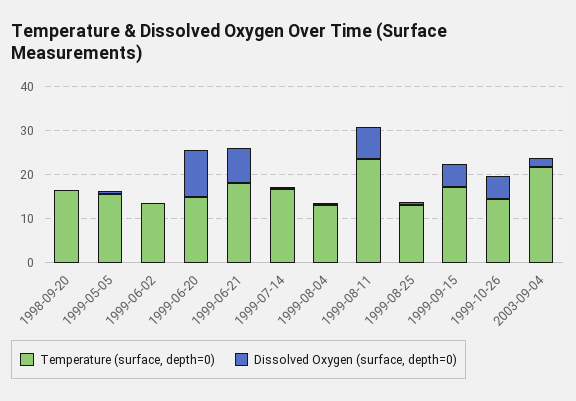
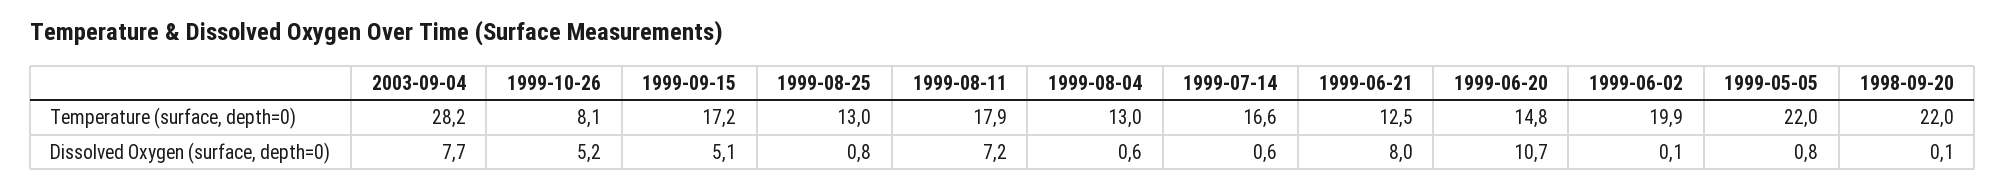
  {
    "Temperature (surface, depth=0)": {
-     "1998-09-20": 16,
+     "1998-09-20": 22,
-     "1999-05-05": 16,
+     "1999-05-05": 22,
-     "1999-06-02": 14,
+     "1999-06-02": 19.9,
      "1999-06-20": 14.8,
-     "1999-06-21": 18,
+     "1999-06-21": 12.5,
      "1999-07-14": 16.6,
      "1999-08-04": 13,
-     "1999-08-11": 24,
+     "1999-08-11": 17.9,
      "1999-08-25": 13,
      "1999-09-15": 17.2,
-     "1999-10-26": 14,
+     "1999-10-26": 8.1,
-     "2003-09-04": 22
+     "2003-09-04": 28.2
    },
    "Dissolved Oxygen (surface, depth=0)": {
      "1998-09-20": 0.1,
      "1999-05-05": 0.8,
      "1999-06-02": 0.1,
      "1999-06-20": 10.7,
      "1999-06-21": 8,
      "1999-07-14": 0.6,
      "1999-08-04": 0.6,
      "1999-08-11": 7.2,
      "1999-08-25": 0.8,
      "1999-09-15": 5.1,
      "1999-10-26": 5.2,
-     "2003-09-04": 2
+     "2003-09-04": 7.7
    }
  }

